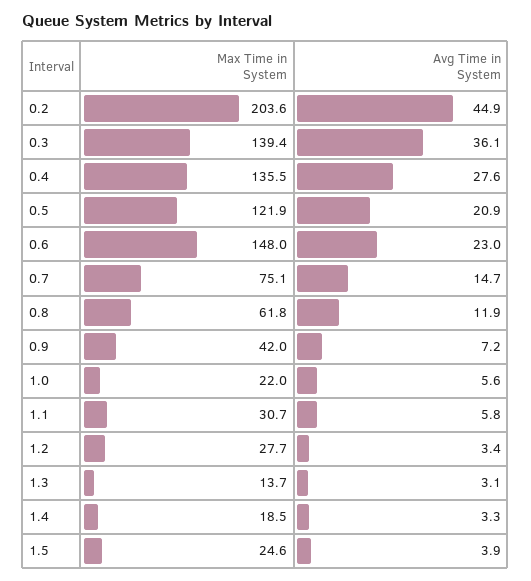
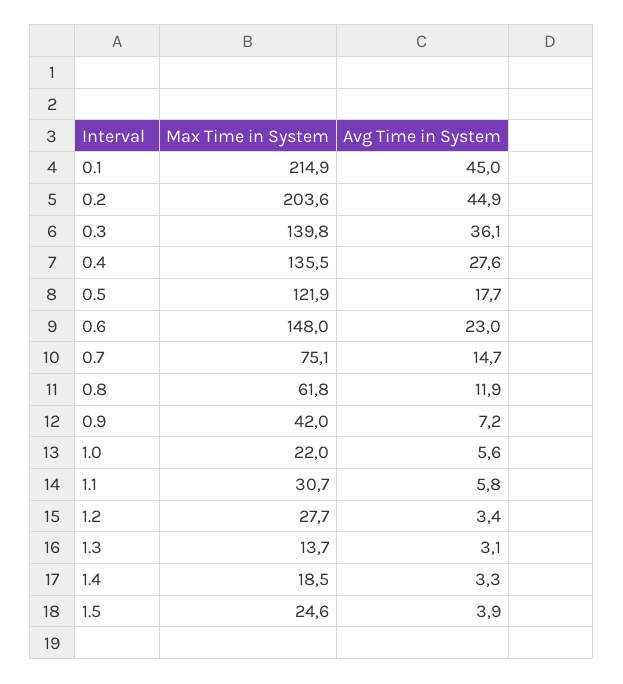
  {
    "Max Time in System": {
      "0.2": 203.6,
-     "0.3": 139.4,
+     "0.3": 139.8,
      "0.4": 135.5,
      "0.5": 121.9,
      "0.6": 148,
      "0.7": 75.1,
      "0.8": 61.8,
      "0.9": 42,
      "1.0": 22,
      "1.1": 30.7,
      "1.2": 27.7,
      "1.3": 13.7,
      "1.4": 18.5,
-     "1.5": 24.6
+     "1.5": 24.6,
+     "0.1": 214.9
    },
    "Avg Time in System": {
      "0.2": 44.9,
      "0.3": 36.1,
      "0.4": 27.6,
-     "0.5": 20.9,
+     "0.5": 17.7,
      "0.6": 23,
      "0.7": 14.7,
      "0.8": 11.9,
      "0.9": 7.2,
      "1.0": 5.6,
      "1.1": 5.8,
      "1.2": 3.4,
      "1.3": 3.1,
      "1.4": 3.3,
-     "1.5": 3.9
+     "1.5": 3.9,
+     "0.1": 45
    }
  }

